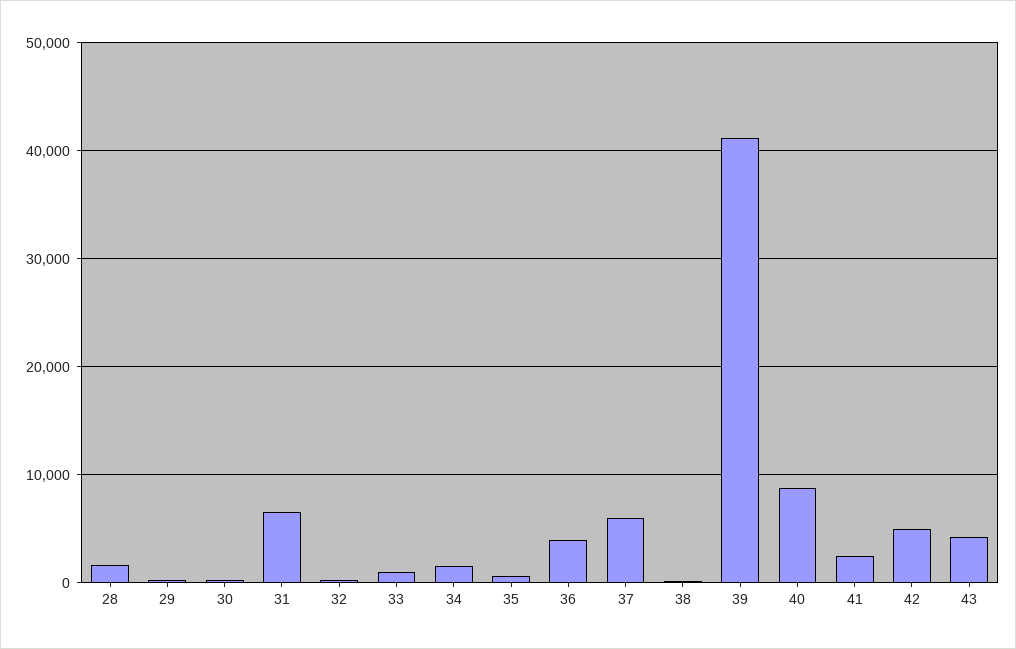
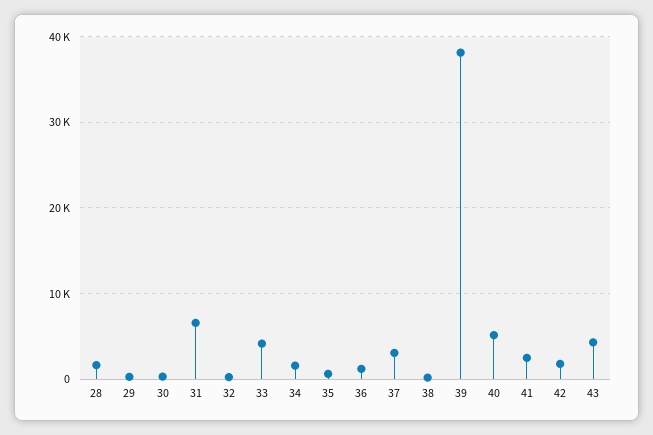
  {
    "28": 2000,
    "29": 0,
    "30": 0,
    "31": 7000,
    "32": 0,
-   "33": 1000,
+   "33": 4000,
    "34": 2000,
    "35": 1000,
-   "36": 4000,
+   "36": 1000,
-   "37": 6000,
+   "37": 3000,
    "38": 0,
-   "39": 41000,
+   "39": 38000,
-   "40": 9000,
+   "40": 5000,
    "41": 3000,
-   "42": 5000,
+   "42": 2000,
    "43": 4000
  }

